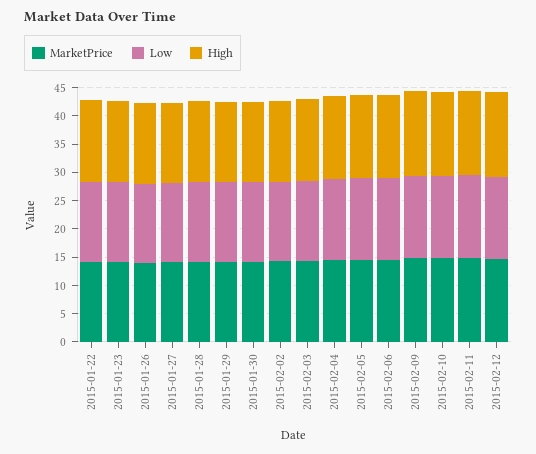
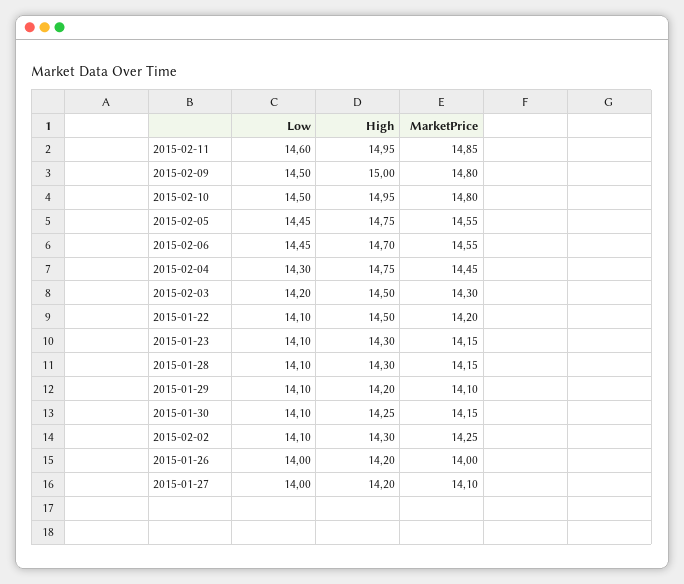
  {
    "MarketPrice": {
      "2015-01-22": 14.2,
      "2015-01-23": 14.15,
      "2015-01-26": 14,
      "2015-01-27": 14.1,
      "2015-01-28": 14.15,
      "2015-01-29": 14.1,
      "2015-01-30": 14.15,
      "2015-02-02": 14.25,
      "2015-02-03": 14.3,
      "2015-02-04": 14.45,
      "2015-02-05": 14.55,
      "2015-02-06": 14.55,
      "2015-02-09": 14.8,
      "2015-02-10": 14.8,
-     "2015-02-11": 14.85,
+     "2015-02-11": 14.85
-     "2015-02-12": 15
    },
    "Low": {
      "2015-01-22": 14.1,
      "2015-01-23": 14.1,
      "2015-01-26": 14,
      "2015-01-27": 14,
      "2015-01-28": 14.1,
      "2015-01-29": 14.1,
      "2015-01-30": 14.1,
      "2015-02-02": 14.1,
      "2015-02-03": 14.2,
      "2015-02-04": 14.3,
      "2015-02-05": 14.45,
      "2015-02-06": 14.45,
      "2015-02-09": 14.5,
      "2015-02-10": 14.5,
-     "2015-02-11": 14.6,
+     "2015-02-11": 14.6
-     "2015-02-12": 15
    },
    "High": {
      "2015-01-22": 14.5,
      "2015-01-23": 14.3,
      "2015-01-26": 14.2,
      "2015-01-27": 14.2,
      "2015-01-28": 14.3,
      "2015-01-29": 14.2,
      "2015-01-30": 14.25,
      "2015-02-02": 14.3,
      "2015-02-03": 14.5,
      "2015-02-04": 14.75,
      "2015-02-05": 14.75,
      "2015-02-06": 14.7,
      "2015-02-09": 15,
      "2015-02-10": 14.95,
-     "2015-02-11": 14.95,
+     "2015-02-11": 14.95
-     "2015-02-12": 15
    }
  }

